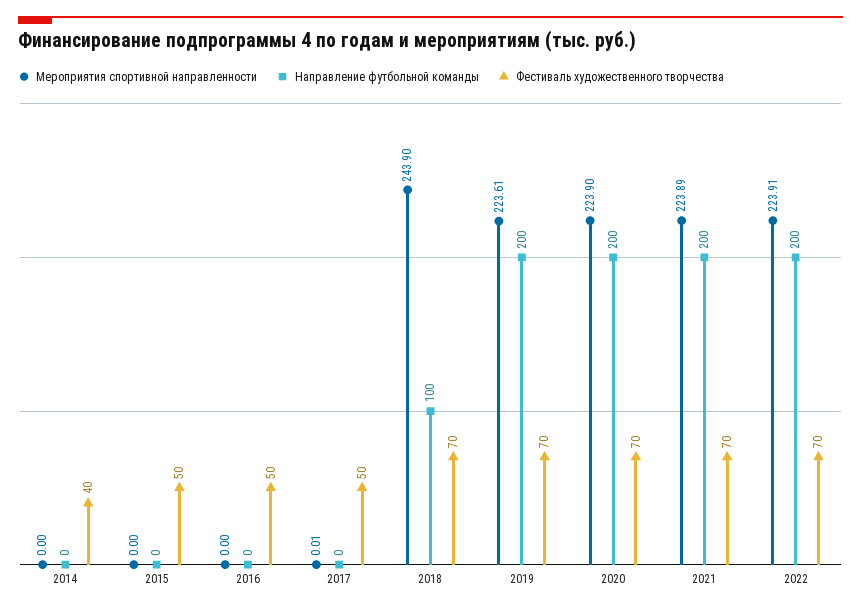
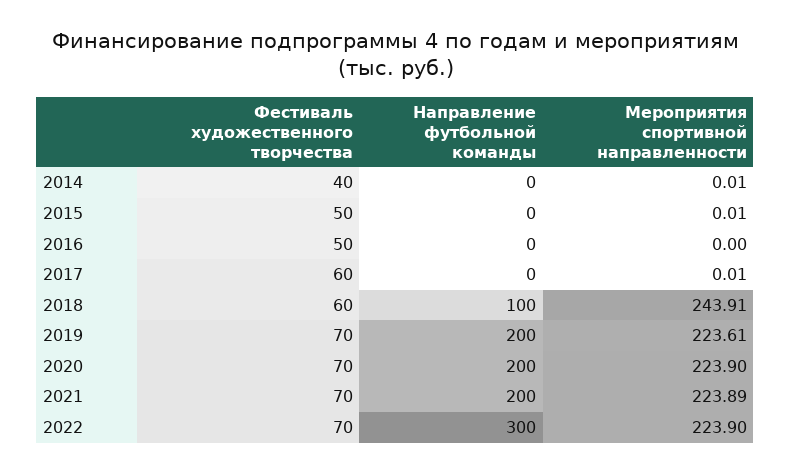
  {
    "Мероприятия спортивной направленности": {
-     "2014": 0,
+     "2014": 0.01,
-     "2015": 0,
+     "2015": 0.01,
      "2016": 0,
      "2017": 0.01,
-     "2018": 243.9,
+     "2018": 243.91,
      "2019": 223.61,
      "2020": 223.9,
      "2021": 223.89,
-     "2022": 223.91
+     "2022": 223.9
    },
    "Направление футбольной команды": {
      "2014": 0,
      "2015": 0,
      "2016": 0,
      "2017": 0,
      "2018": 100,
      "2019": 200,
      "2020": 200,
      "2021": 200,
-     "2022": 200
+     "2022": 300
    },
    "Фестиваль художественного творчества": {
      "2014": 40,
      "2015": 50,
      "2016": 50,
-     "2017": 50,
+     "2017": 60,
-     "2018": 70,
+     "2018": 60,
      "2019": 70,
      "2020": 70,
      "2021": 70,
      "2022": 70
    }
  }

